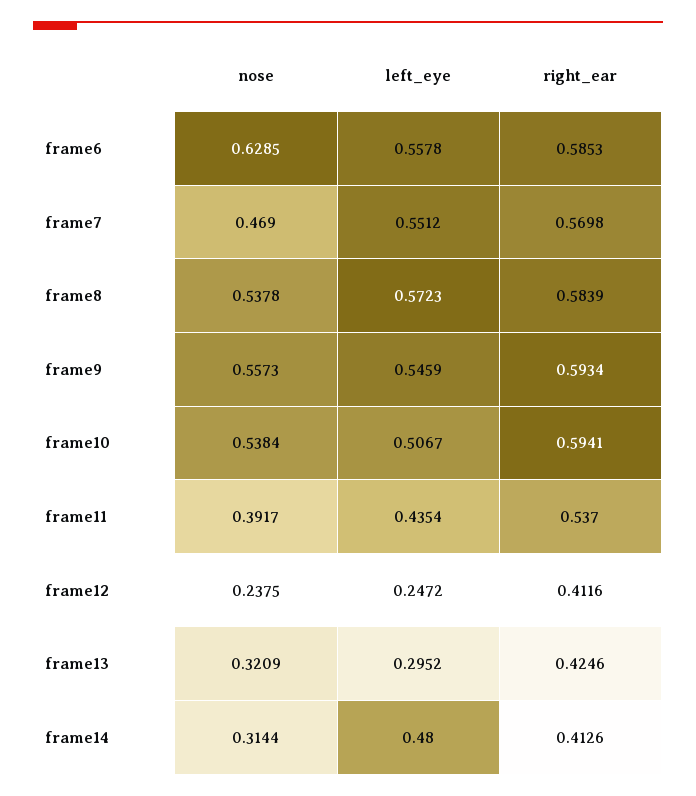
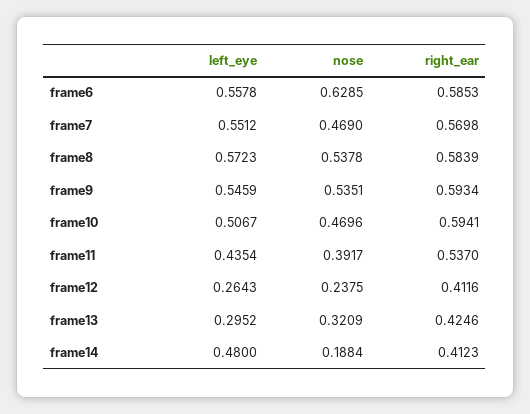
  {
    "nose": {
      "frame6": 0.6285,
      "frame7": 0.469,
      "frame8": 0.5378,
-     "frame9": 0.5573,
+     "frame9": 0.5351,
-     "frame10": 0.5384,
+     "frame10": 0.4696,
      "frame11": 0.3917,
      "frame12": 0.2375,
      "frame13": 0.3209,
-     "frame14": 0.3144
+     "frame14": 0.1884
    },
    "left_eye": {
      "frame6": 0.5578,
      "frame7": 0.5512,
      "frame8": 0.5723,
      "frame9": 0.5459,
      "frame10": 0.5067,
      "frame11": 0.4354,
-     "frame12": 0.2472,
+     "frame12": 0.2643,
      "frame13": 0.2952,
      "frame14": 0.48
    },
    "right_ear": {
      "frame6": 0.5853,
      "frame7": 0.5698,
      "frame8": 0.5839,
      "frame9": 0.5934,
      "frame10": 0.5941,
      "frame11": 0.537,
      "frame12": 0.4116,
      "frame13": 0.4246,
-     "frame14": 0.4126
+     "frame14": 0.4123
    }
  }

